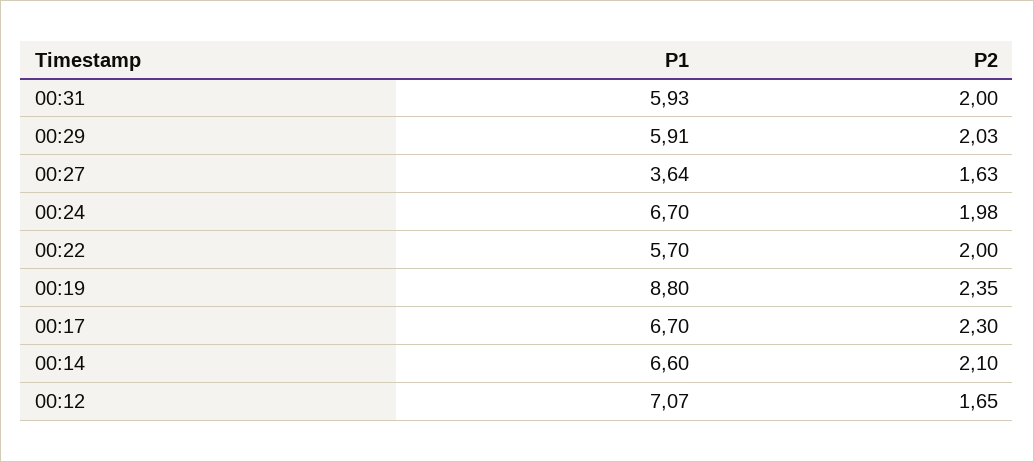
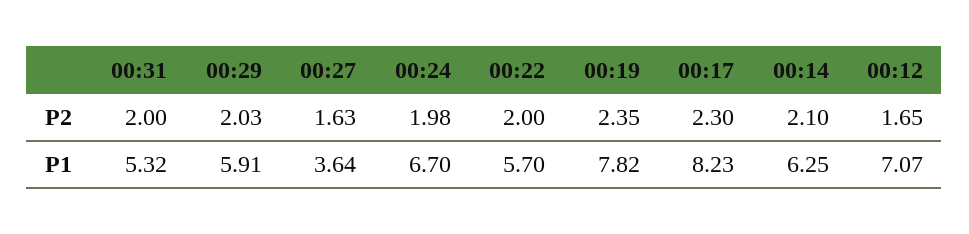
  {
    "P1": {
-     "00:31": 5.93,
+     "00:31": 5.32,
      "00:29": 5.91,
      "00:27": 3.64,
      "00:24": 6.7,
      "00:22": 5.7,
-     "00:19": 8.8,
+     "00:19": 7.82,
-     "00:17": 6.7,
+     "00:17": 8.23,
-     "00:14": 6.6,
+     "00:14": 6.25,
      "00:12": 7.07
    },
    "P2": {
      "00:31": 2,
      "00:29": 2.03,
      "00:27": 1.63,
      "00:24": 1.98,
      "00:22": 2,
      "00:19": 2.35,
      "00:17": 2.3,
      "00:14": 2.1,
      "00:12": 1.65
    }
  }

